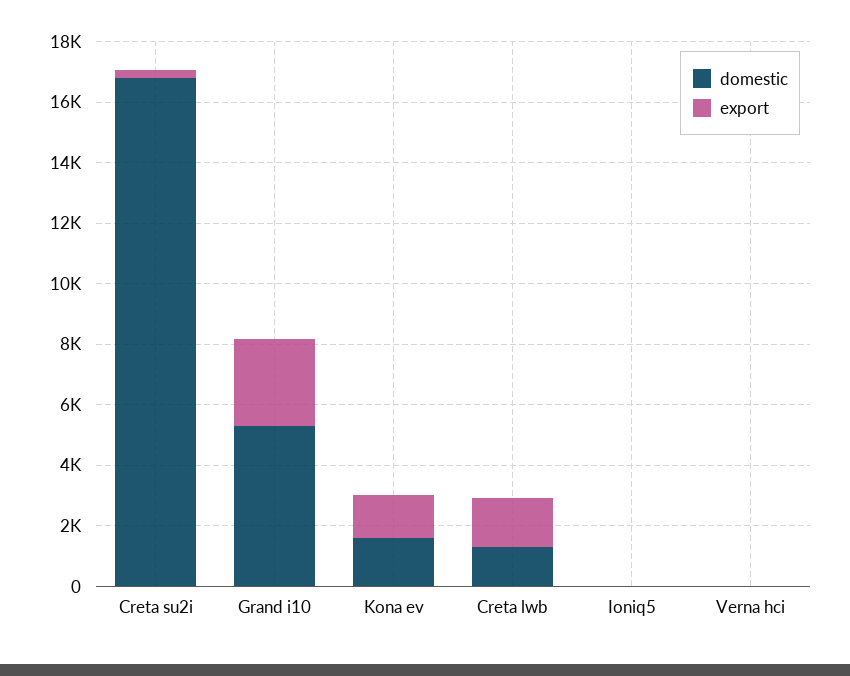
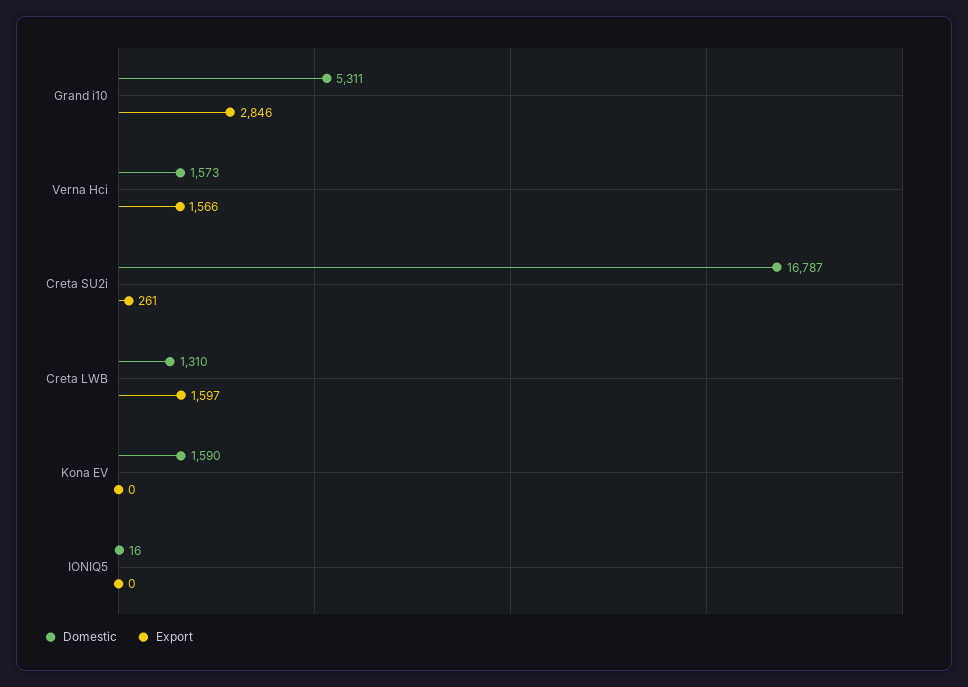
  {
    "domestic": {
      "Creta su2i": 16787,
      "Grand i10": 5311,
      "Kona ev": 1590,
      "Creta lwb": 1310,
      "Ioniq5": 16,
-     "Verna hci": 0
+     "Verna hci": 1573
    },
    "export": {
      "Creta su2i": 261,
      "Grand i10": 2846,
-     "Kona ev": 1500,
+     "Kona ev": 0,
      "Creta lwb": 1597,
      "Ioniq5": 0,
-     "Verna hci": 0
+     "Verna hci": 1566
    }
  }

